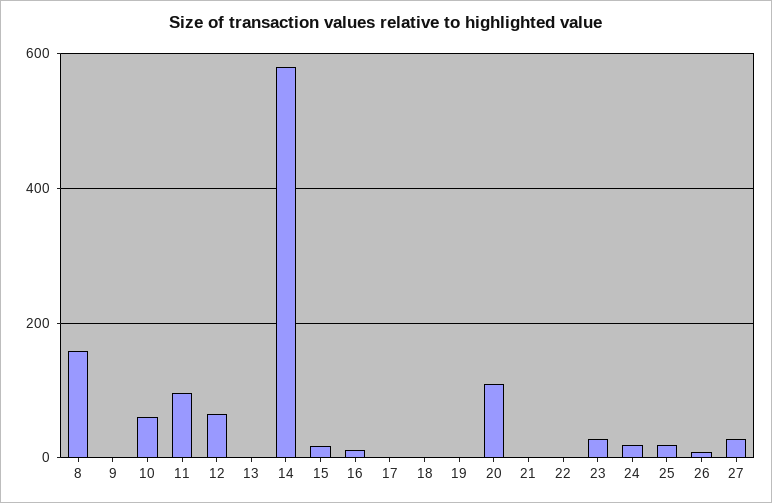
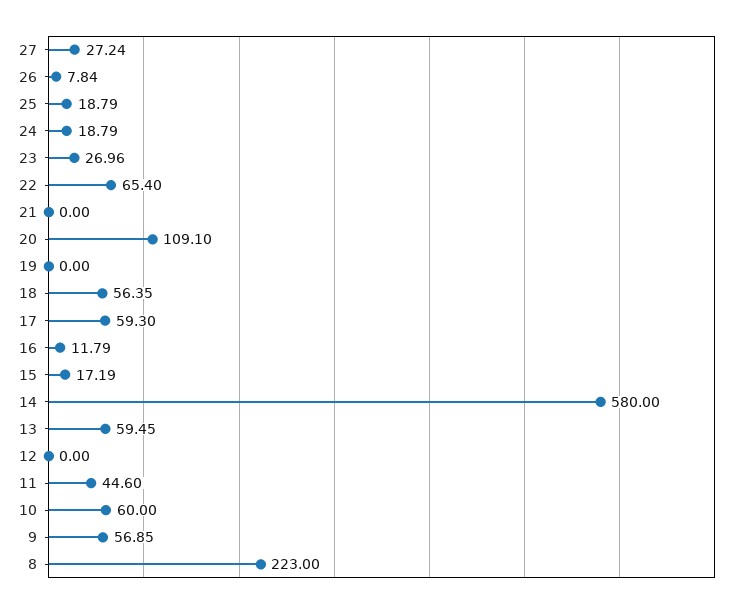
  {
-   "8": 160,
+   "8": 223,
-   "9": 0,
+   "9": 56.85,
    "10": 60,
-   "11": 100,
+   "11": 44.6,
-   "12": 60,
+   "12": 0,
-   "13": 0,
+   "13": 59.45,
    "14": 580,
    "15": 17.19,
    "16": 11.79,
-   "17": 0,
+   "17": 59.3,
-   "18": 0,
+   "18": 56.35,
    "19": 0,
    "20": 109.1,
    "21": 0,
-   "22": 0,
+   "22": 65.4,
    "23": 26.96,
    "24": 18.79,
    "25": 18.79,
    "26": 7.84,
    "27": 27.24
  }

